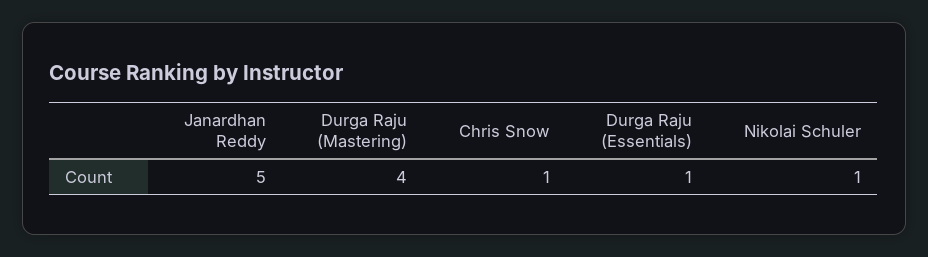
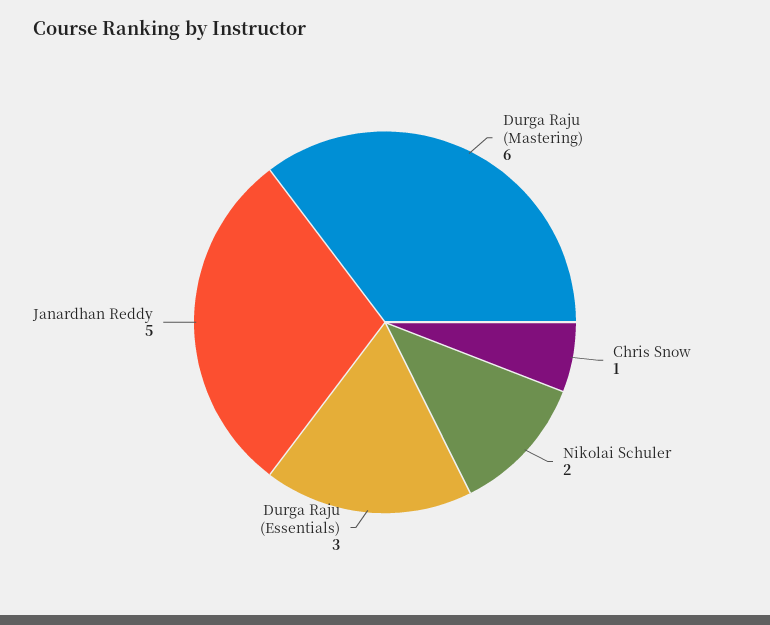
  {
    "Janardhan Reddy": 5,
-   "Durga Raju (Mastering)": 4,
+   "Durga Raju (Mastering)": 6,
    "Chris Snow": 1,
-   "Durga Raju (Essentials)": 1,
+   "Durga Raju (Essentials)": 3,
-   "Nikolai Schuler": 1
+   "Nikolai Schuler": 2
  }

